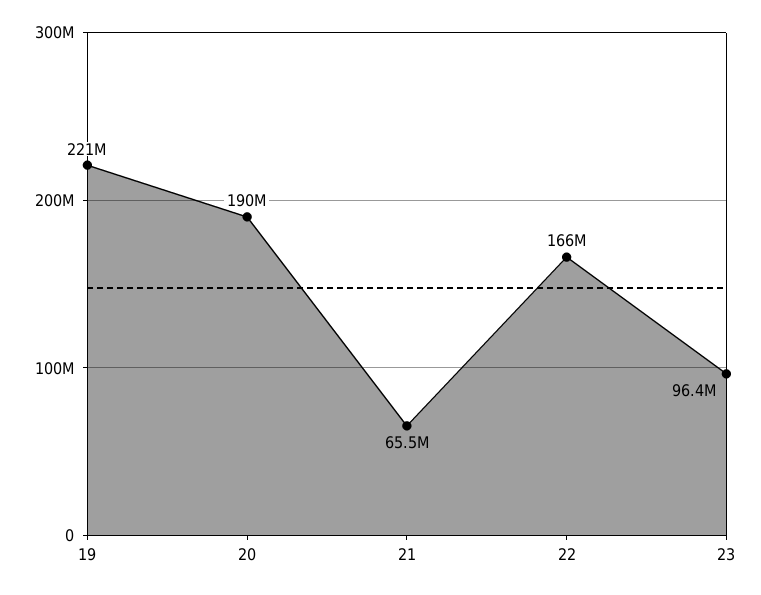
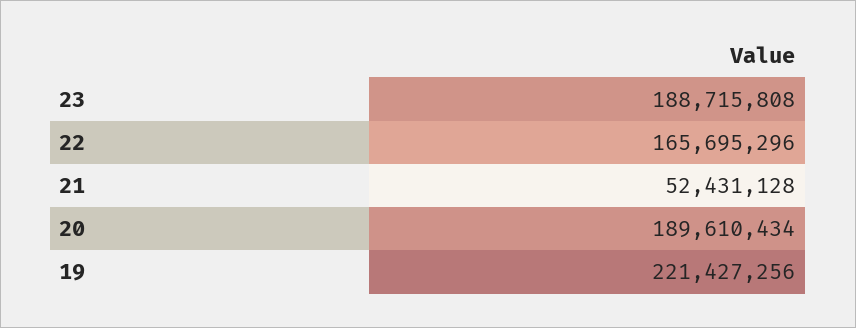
  {
    "19": 221427256,
    "20": 189610434,
-   "21": 65500000,
+   "21": 52431128,
    "22": 165695296,
-   "23": 96400000
+   "23": 188715808
  }

